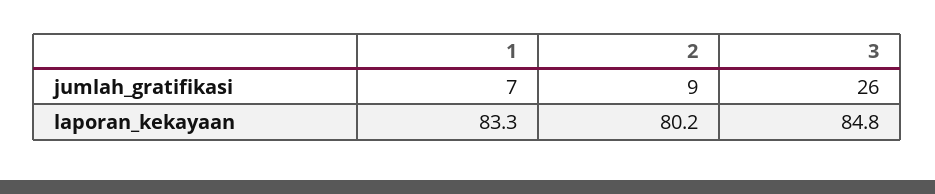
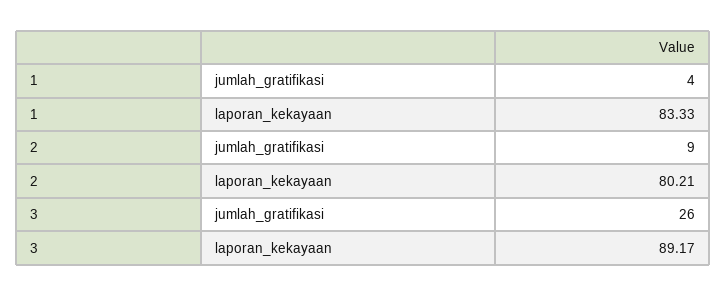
  {
    "1": {
-     "jumlah_gratifikasi": 7,
+     "jumlah_gratifikasi": 4,
      "laporan_kekayaan": 83.33
    },
    "2": {
      "jumlah_gratifikasi": 9,
      "laporan_kekayaan": 80.21
    },
    "3": {
      "jumlah_gratifikasi": 26,
-     "laporan_kekayaan": 84.8
+     "laporan_kekayaan": 89.17
    }
  }

